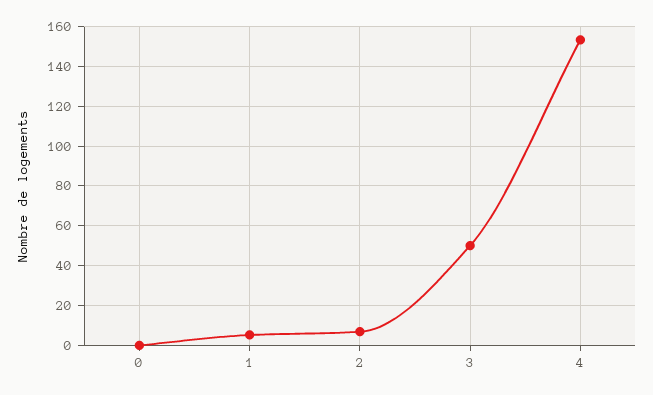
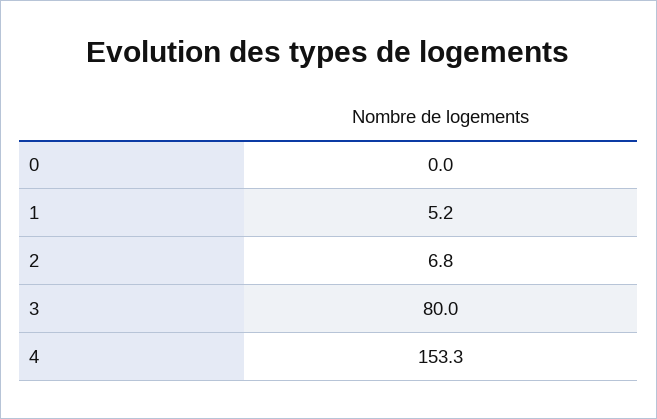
  {
    "0": 0,
    "1": 5.2,
    "2": 6.8,
-   "3": 50,
+   "3": 80,
    "4": 153.3
  }

